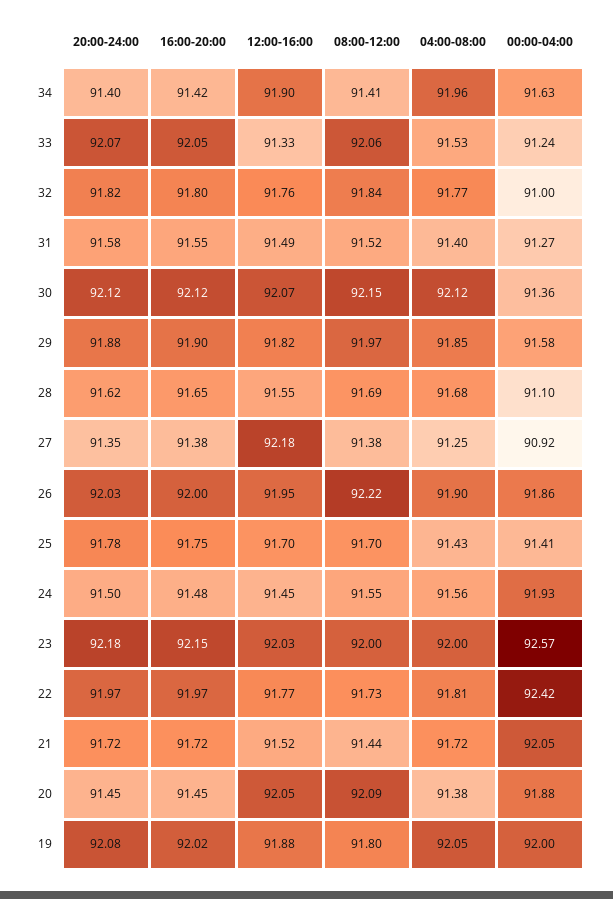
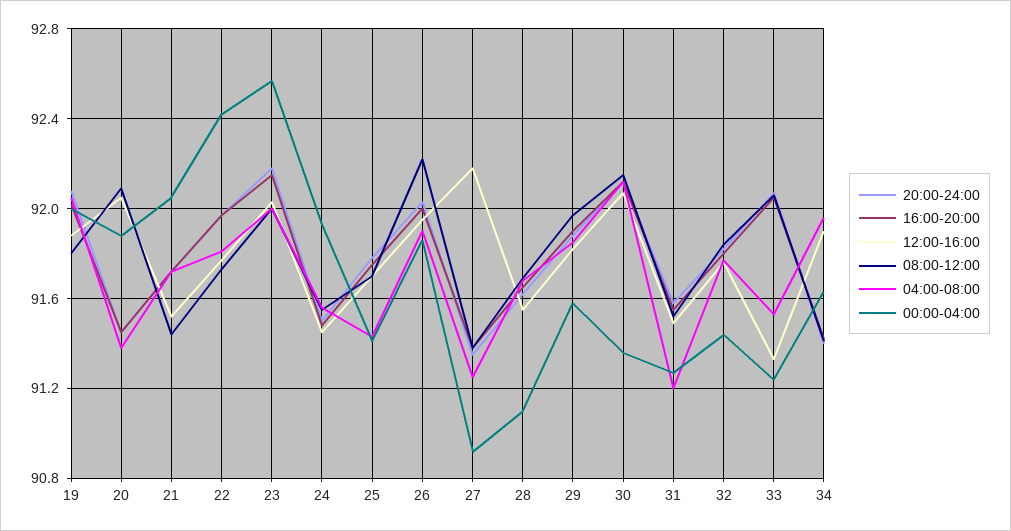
  {
    "20:00-24:00": {
      "34": 91.4,
      "33": 92.07,
      "32": 91.82,
      "31": 91.58,
      "30": 92.12,
      "29": 91.88,
      "28": 91.62,
      "27": 91.35,
      "26": 92.03,
      "25": 91.78,
      "24": 91.5,
      "23": 92.18,
      "22": 91.97,
      "21": 91.72,
      "20": 91.45,
      "19": 92.08
    },
    "16:00-20:00": {
      "34": 91.42,
      "33": 92.05,
      "32": 91.8,
      "31": 91.55,
      "30": 92.12,
      "29": 91.9,
      "28": 91.65,
      "27": 91.38,
      "26": 92,
      "25": 91.75,
      "24": 91.48,
      "23": 92.15,
      "22": 91.97,
      "21": 91.72,
      "20": 91.45,
      "19": 92.02
    },
    "12:00-16:00": {
      "34": 91.9,
      "33": 91.33,
      "32": 91.76,
      "31": 91.49,
      "30": 92.07,
      "29": 91.82,
      "28": 91.55,
      "27": 92.18,
      "26": 91.95,
      "25": 91.7,
      "24": 91.45,
      "23": 92.03,
      "22": 91.77,
      "21": 91.52,
      "20": 92.05,
      "19": 91.88
    },
    "08:00-12:00": {
      "34": 91.41,
      "33": 92.06,
      "32": 91.84,
      "31": 91.52,
      "30": 92.15,
      "29": 91.97,
      "28": 91.69,
      "27": 91.38,
      "26": 92.22,
      "25": 91.7,
      "24": 91.55,
      "23": 92,
      "22": 91.73,
      "21": 91.44,
      "20": 92.09,
      "19": 91.8
    },
    "04:00-08:00": {
      "34": 91.96,
      "33": 91.53,
      "32": 91.77,
-     "31": 91.4,
+     "31": 91.2,
      "30": 92.12,
      "29": 91.85,
      "28": 91.68,
      "27": 91.25,
      "26": 91.9,
      "25": 91.43,
      "24": 91.56,
      "23": 92,
      "22": 91.81,
      "21": 91.72,
      "20": 91.38,
      "19": 92.05
    },
    "00:00-04:00": {
      "34": 91.63,
      "33": 91.24,
-     "32": 91,
+     "32": 91.45,
      "31": 91.27,
      "30": 91.36,
      "29": 91.58,
      "28": 91.1,
      "27": 90.92,
      "26": 91.86,
      "25": 91.41,
      "24": 91.93,
      "23": 92.57,
      "22": 92.42,
      "21": 92.05,
      "20": 91.88,
      "19": 92
    }
  }

